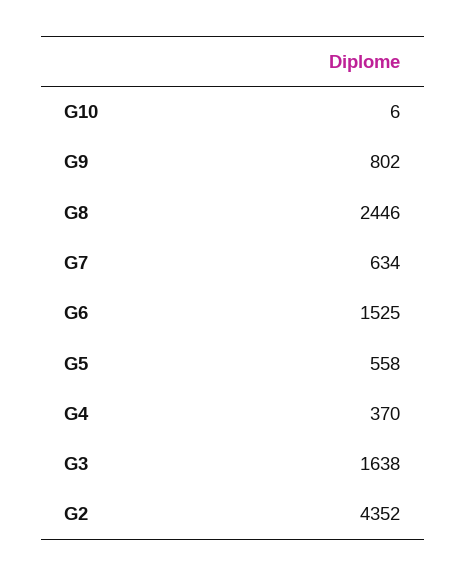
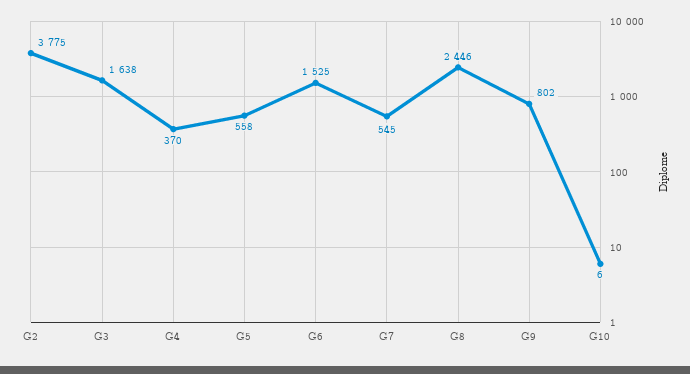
  {
    "G10": 6,
    "G9": 802,
    "G8": 2446,
-   "G7": 634,
+   "G7": 545,
    "G6": 1525,
    "G5": 558,
    "G4": 370,
    "G3": 1638,
-   "G2": 4352
+   "G2": 3775
  }

